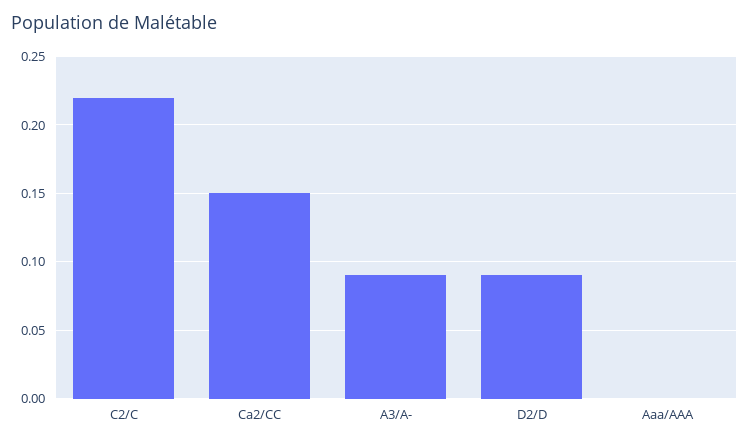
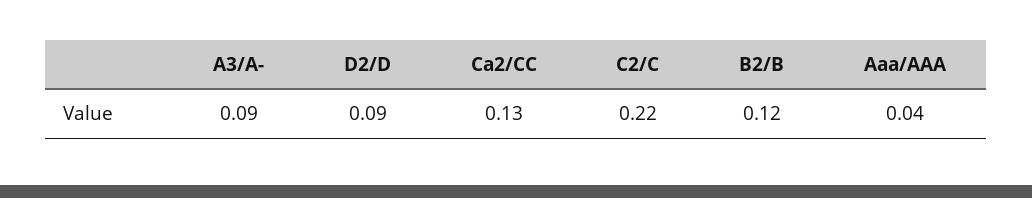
  {
    "C2/C": 0.22,
-   "Ca2/CC": 0.15,
+   "Ca2/CC": 0.13,
    "A3/A-": 0.09,
    "D2/D": 0.09,
-   "Aaa/AAA": 0
+   "Aaa/AAA": 0.04,
+   "B2/B": 0.12
  }

